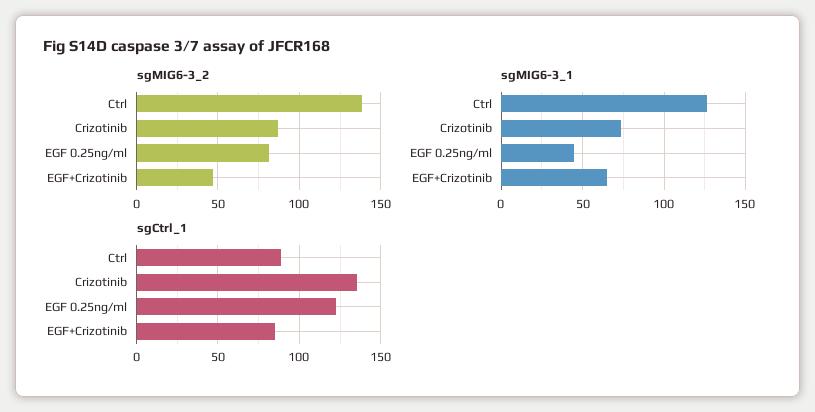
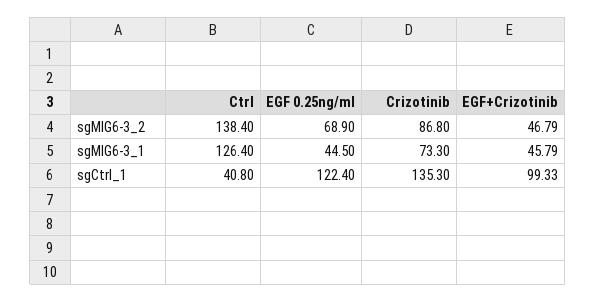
  {
    "sgMIG6-3_2": {
      "Ctrl": 138.4,
      "Crizotinib": 86.8,
-     "EGF 0.25ng/ml": 80,
+     "EGF 0.25ng/ml": 68.9,
      "EGF+Crizotinib": 46.79
    },
    "sgMIG6-3_1": {
      "Ctrl": 126.4,
      "Crizotinib": 73.3,
      "EGF 0.25ng/ml": 44.5,
-     "EGF+Crizotinib": 65
+     "EGF+Crizotinib": 45.79
    },
    "sgCtrl_1": {
-     "Ctrl": 90,
+     "Ctrl": 40.8,
      "Crizotinib": 135.3,
      "EGF 0.25ng/ml": 122.4,
-     "EGF+Crizotinib": 85
+     "EGF+Crizotinib": 99.33
    }
  }

